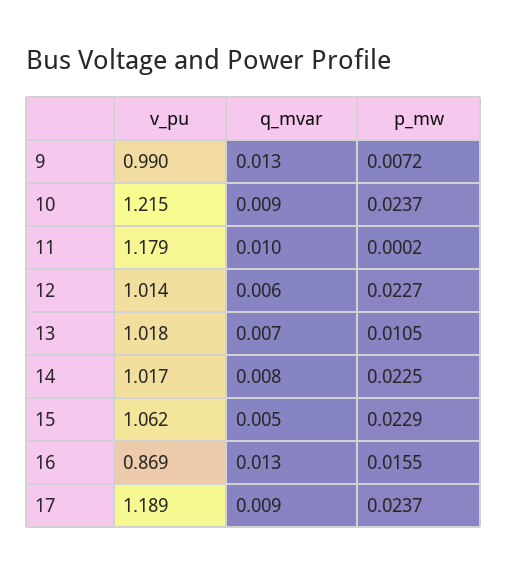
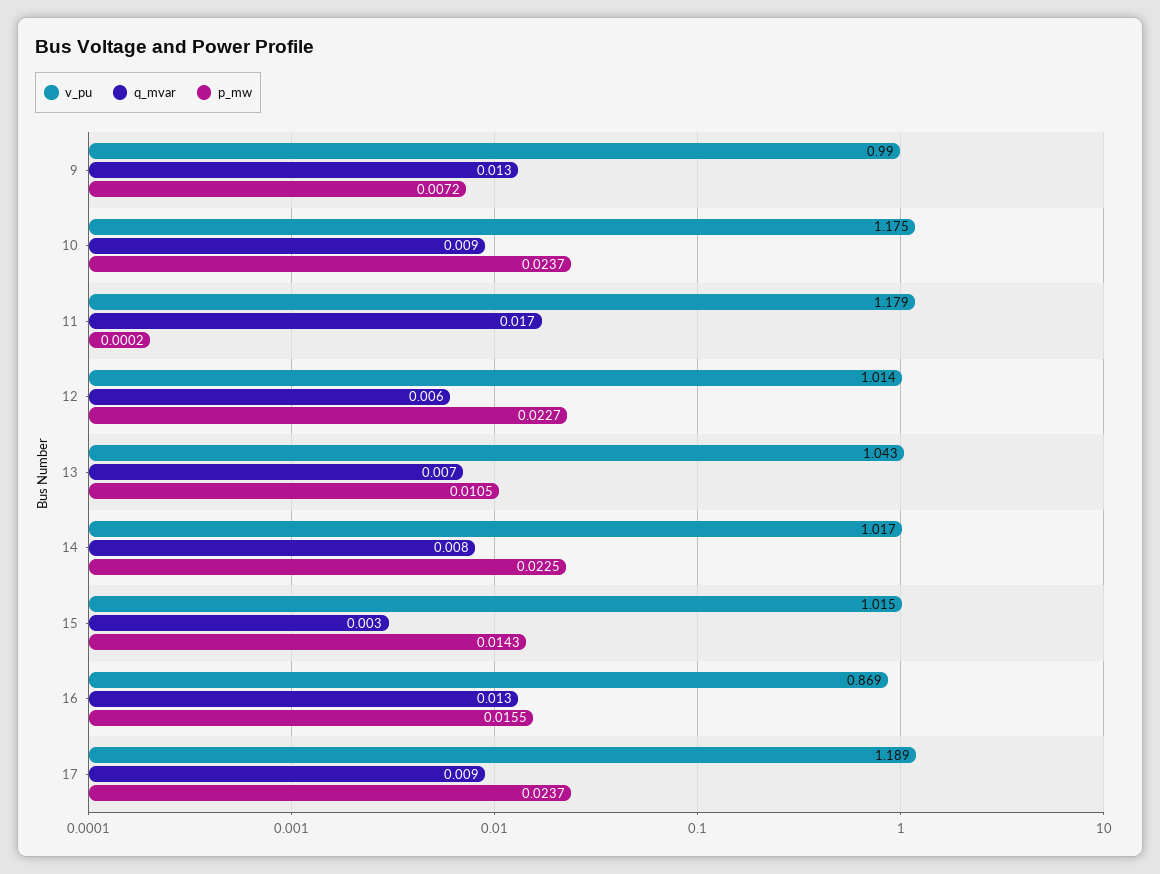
  {
    "v_pu": {
      "9": 0.99,
-     "10": 1.215,
+     "10": 1.175,
      "11": 1.179,
      "12": 1.014,
-     "13": 1.018,
+     "13": 1.043,
      "14": 1.017,
-     "15": 1.062,
+     "15": 1.015,
      "16": 0.869,
      "17": 1.189
    },
    "q_mvar": {
      "9": 0.013,
      "10": 0.009,
-     "11": 0.01,
+     "11": 0.017,
      "12": 0.006,
      "13": 0.007,
      "14": 0.008,
-     "15": 0.005,
+     "15": 0.003,
      "16": 0.013,
      "17": 0.009
    },
    "p_mw": {
      "9": 0.0072,
      "10": 0.0237,
      "11": 0.0002,
      "12": 0.0227,
      "13": 0.0105,
      "14": 0.0225,
-     "15": 0.0229,
+     "15": 0.0143,
      "16": 0.0155,
      "17": 0.0237
    }
  }

